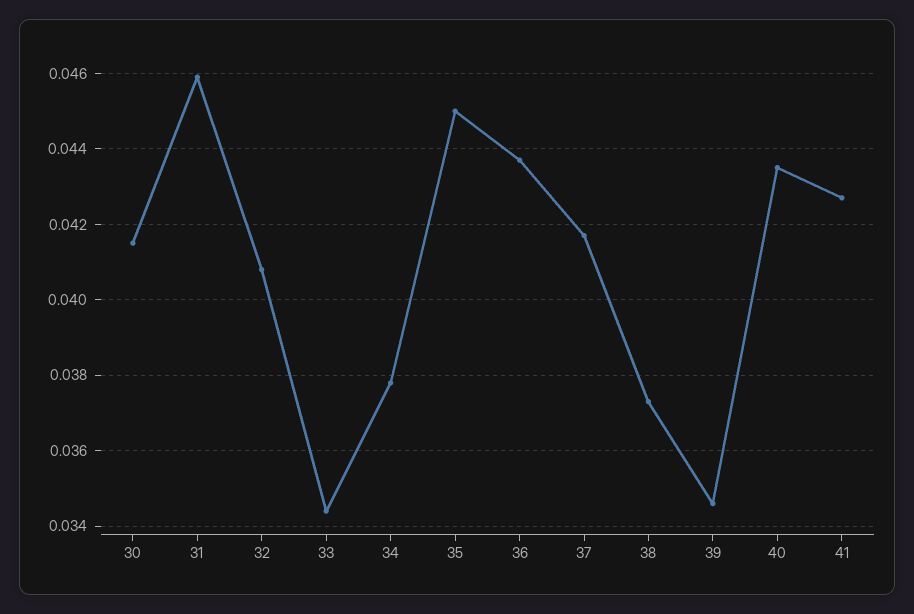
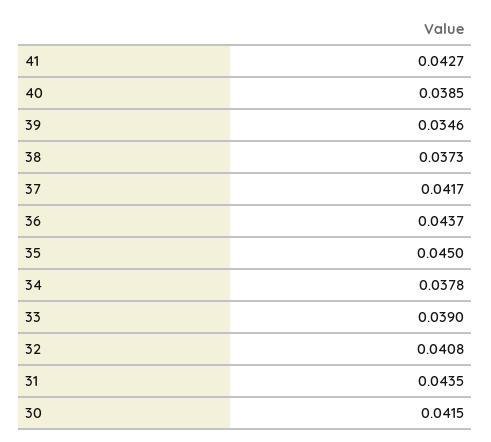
  {
    "30": 0.0415,
-   "31": 0.046,
+   "31": 0.0435,
    "32": 0.0408,
-   "33": 0.0345,
+   "33": 0.039,
    "34": 0.0378,
    "35": 0.045,
    "36": 0.0437,
    "37": 0.0417,
    "38": 0.0373,
    "39": 0.0346,
-   "40": 0.0435,
+   "40": 0.0385,
    "41": 0.0427
  }

